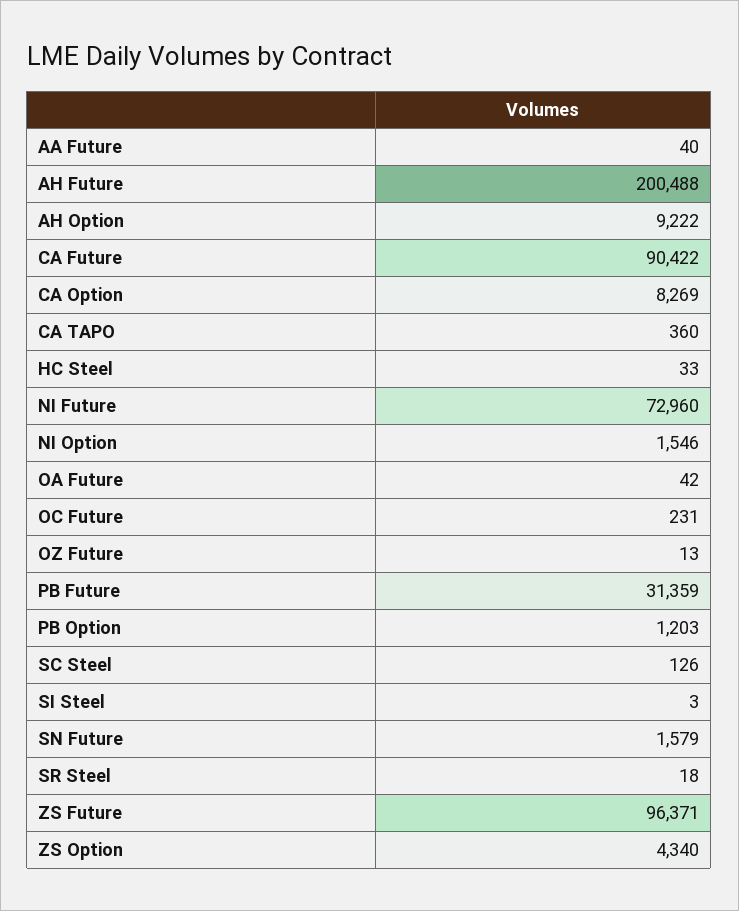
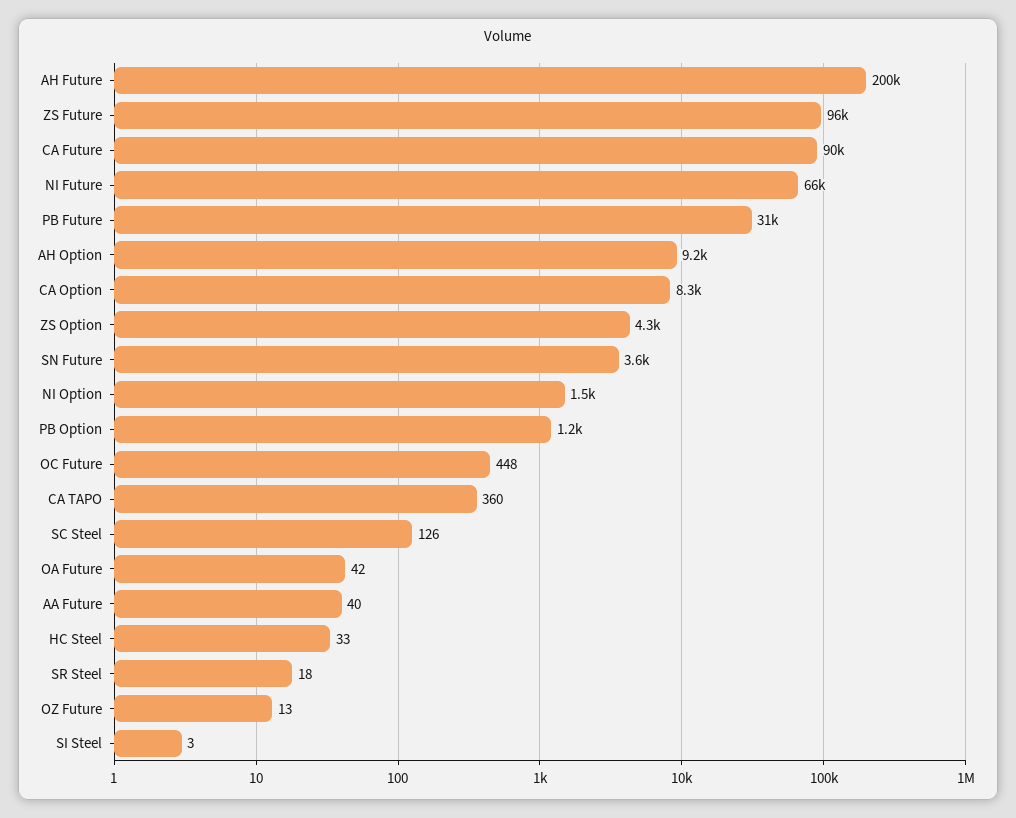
  {
    "AA Future": 40,
    "AH Future": 200488,
    "AH Option": 9222,
    "CA Future": 90422,
    "CA Option": 8269,
    "CA TAPO": 360,
    "HC Steel": 33,
-   "NI Future": 72960,
+   "NI Future": 66000,
    "NI Option": 1546,
    "OA Future": 42,
-   "OC Future": 231,
+   "OC Future": 448,
    "OZ Future": 13,
    "PB Future": 31359,
    "PB Option": 1203,
    "SC Steel": 126,
    "SI Steel": 3,
-   "SN Future": 1579,
+   "SN Future": 3600,
    "SR Steel": 18,
    "ZS Future": 96371,
    "ZS Option": 4340
  }

